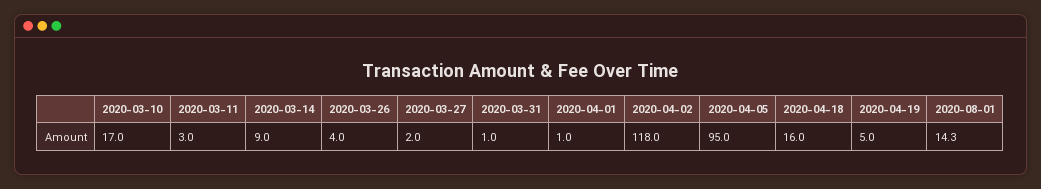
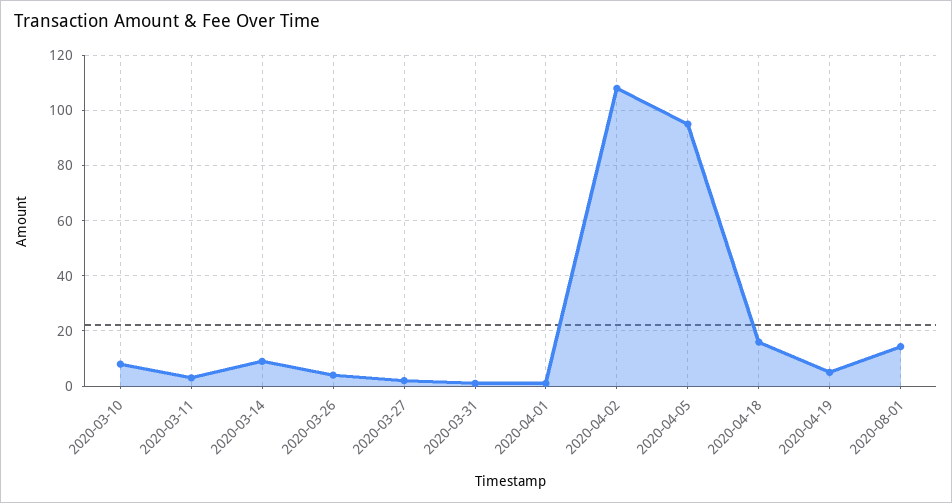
  {
-   "2020-03-10": 17,
+   "2020-03-10": 7.5,
    "2020-03-11": 3,
    "2020-03-14": 9,
    "2020-03-26": 4,
    "2020-03-27": 2,
    "2020-03-31": 1,
    "2020-04-01": 1,
-   "2020-04-02": 118,
+   "2020-04-02": 107.5,
    "2020-04-05": 95,
    "2020-04-18": 16,
    "2020-04-19": 5,
    "2020-08-01": 14.3
  }

